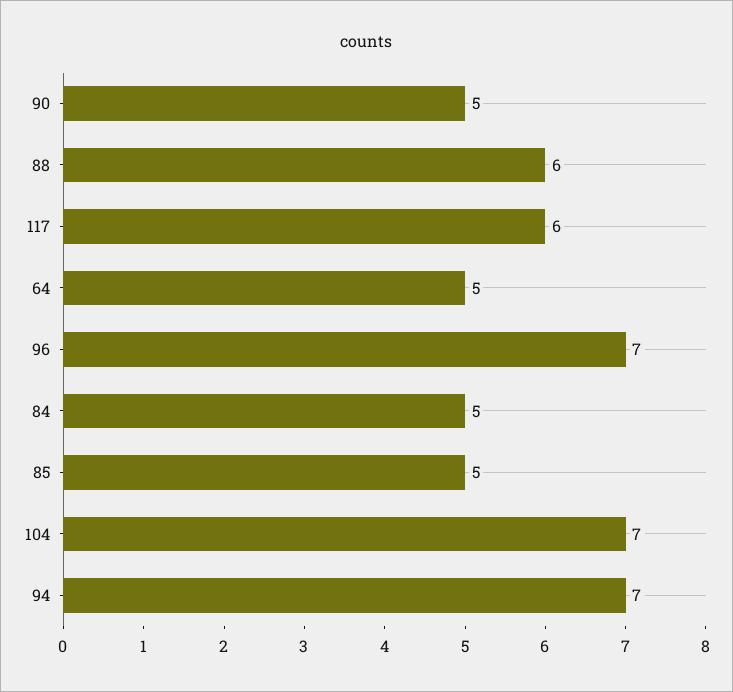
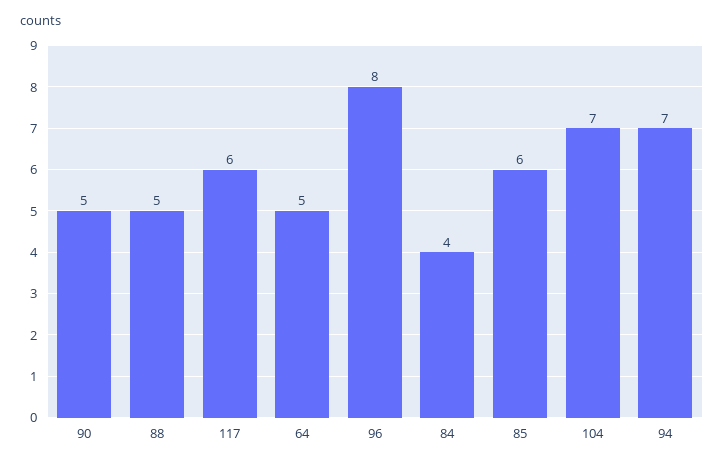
  {
    "90": 5,
-   "88": 6,
+   "88": 5,
    "117": 6,
    "64": 5,
-   "96": 7,
+   "96": 8,
-   "84": 5,
+   "84": 4,
-   "85": 5,
+   "85": 6,
    "104": 7,
    "94": 7
  }

